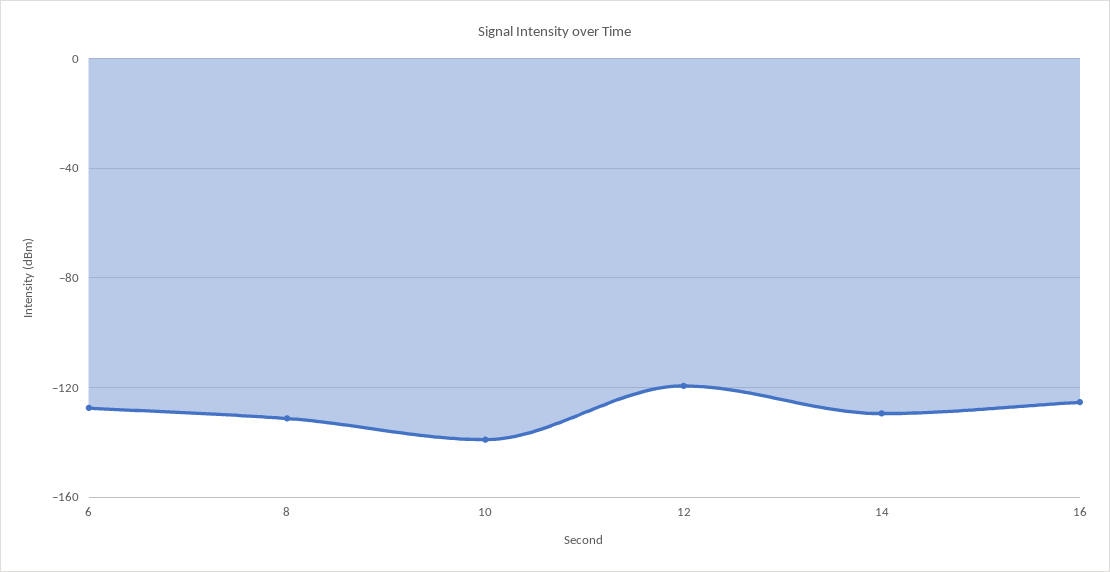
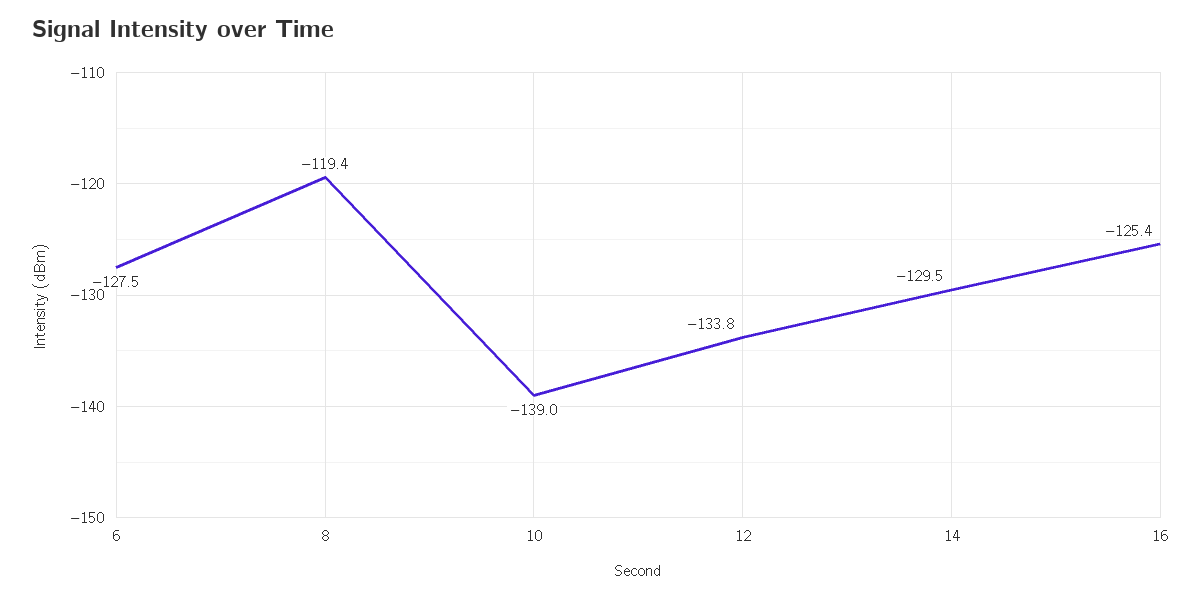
  {
    "6": -127.5,
-   "8": -130,
+   "8": -119.4,
    "10": -139,
-   "12": -120,
+   "12": -133.8,
    "14": -129.5,
    "16": -125.4
  }

